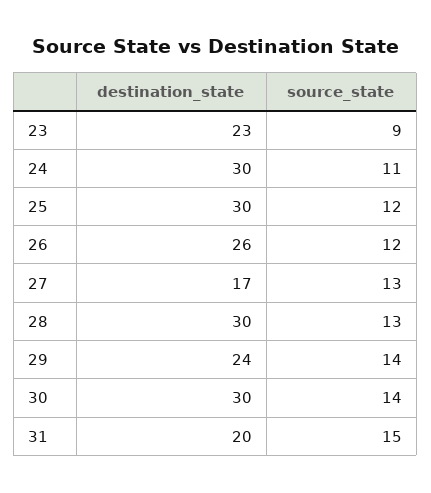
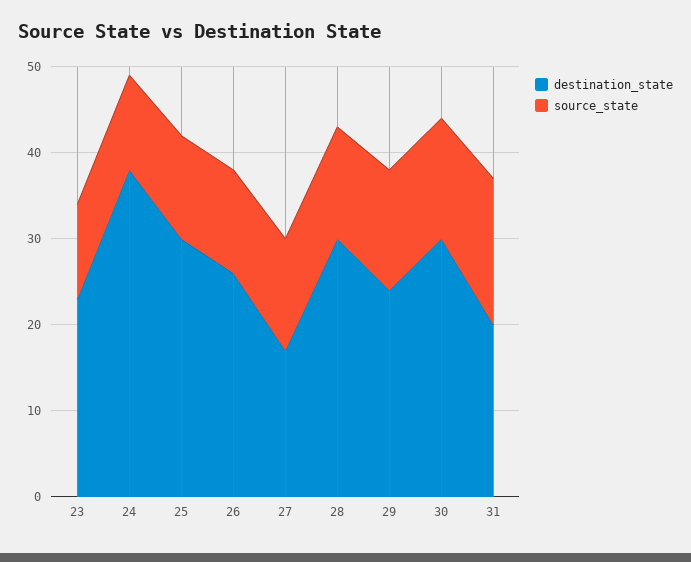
  {
    "destination_state": {
      "23": 23,
-     "24": 30,
+     "24": 38,
      "25": 30,
      "26": 26,
      "27": 17,
      "28": 30,
      "29": 24,
      "30": 30,
      "31": 20
    },
    "source_state": {
-     "23": 9,
+     "23": 11,
      "24": 11,
      "25": 12,
      "26": 12,
      "27": 13,
      "28": 13,
      "29": 14,
      "30": 14,
-     "31": 15
+     "31": 17
    }
  }

